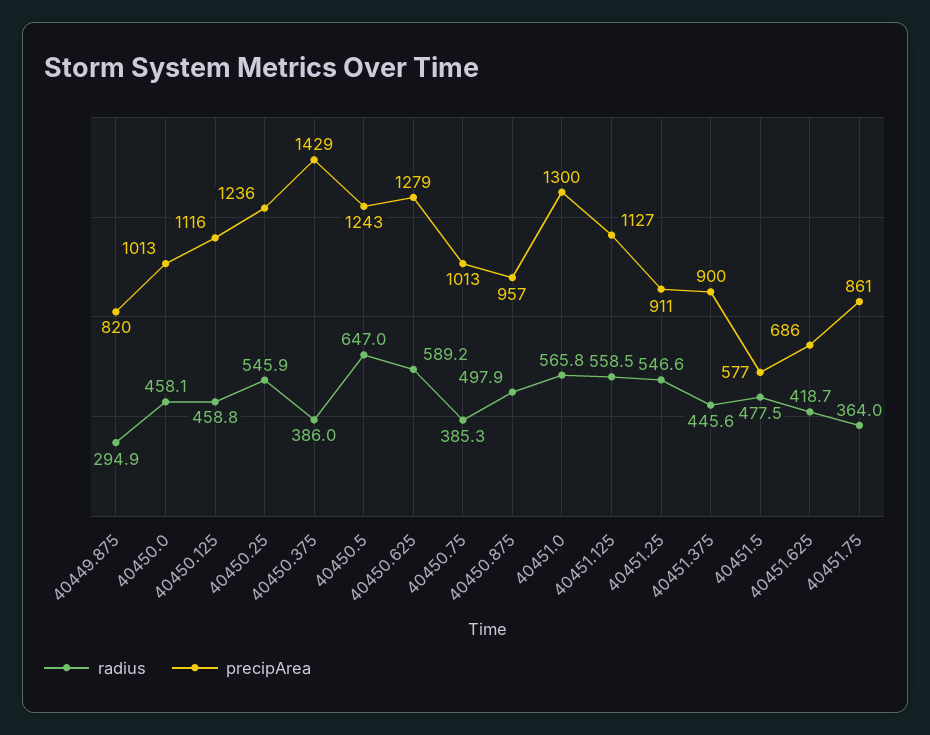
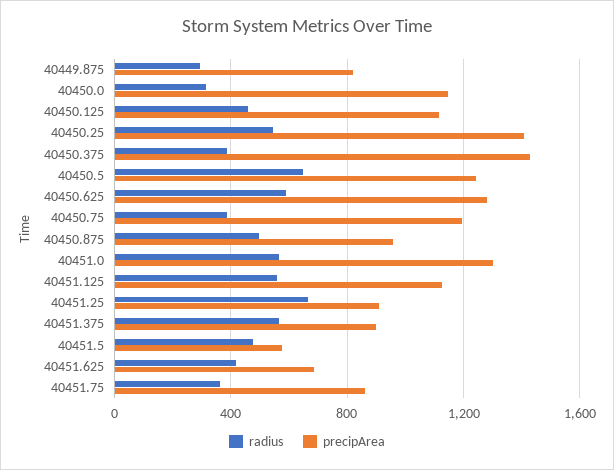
  {
    "radius": {
      "40449.875": 294.9,
-     "40450.0": 458.1,
+     "40450.0": 300,
      "40450.125": 458.8,
      "40450.25": 545.9,
      "40450.375": 386,
      "40450.5": 647,
      "40450.625": 589.2,
      "40450.75": 385.3,
      "40450.875": 497.9,
      "40451.0": 565.8,
      "40451.125": 558.5,
-     "40451.25": 546.6,
+     "40451.25": 650,
-     "40451.375": 445.6,
+     "40451.375": 550,
      "40451.5": 477.5,
      "40451.625": 418.7,
      "40451.75": 364
    },
    "precipArea": {
      "40449.875": 820,
-     "40450.0": 1013,
+     "40450.0": 1150,
      "40450.125": 1116,
-     "40450.25": 1236,
+     "40450.25": 1400,
      "40450.375": 1429,
      "40450.5": 1243,
      "40450.625": 1279,
-     "40450.75": 1013,
+     "40450.75": 1200,
      "40450.875": 957,
      "40451.0": 1300,
      "40451.125": 1127,
      "40451.25": 911,
      "40451.375": 900,
      "40451.5": 577,
      "40451.625": 686,
      "40451.75": 861
    }
  }

